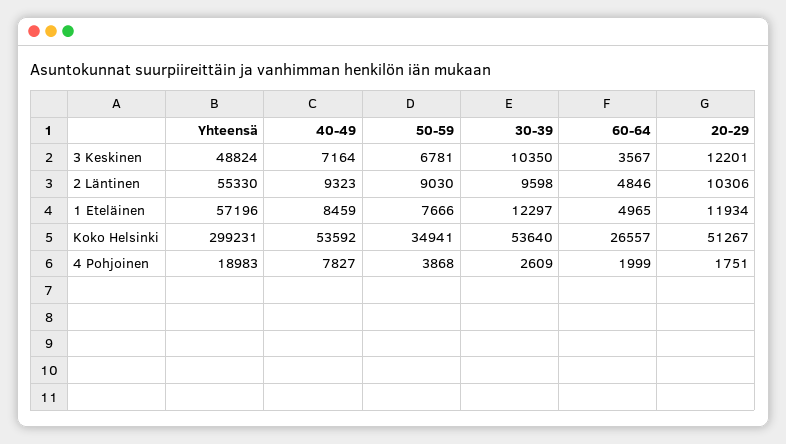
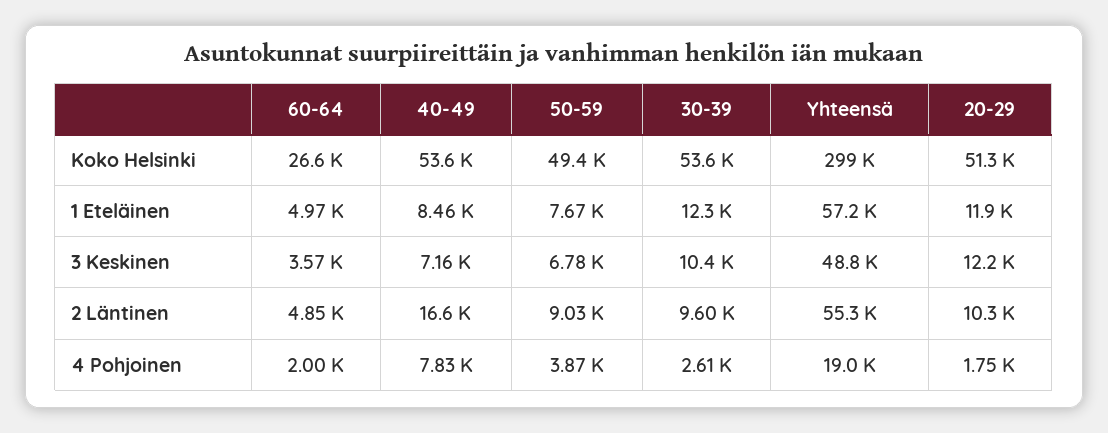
  {
    "Yhteensä": {
      "3 Keskinen": 48824,
      "2 Läntinen": 55330,
      "1 Eteläinen": 57196,
      "Koko Helsinki": 299231,
      "4 Pohjoinen": 18983
    },
    "40-49": {
      "3 Keskinen": 7164,
-     "2 Läntinen": 9323,
+     "2 Läntinen": 16600,
      "1 Eteläinen": 8459,
      "Koko Helsinki": 53592,
      "4 Pohjoinen": 7827
    },
    "50-59": {
      "3 Keskinen": 6781,
      "2 Läntinen": 9030,
      "1 Eteläinen": 7666,
-     "Koko Helsinki": 34941,
+     "Koko Helsinki": 49400,
      "4 Pohjoinen": 3868
    },
    "30-39": {
      "3 Keskinen": 10350,
      "2 Läntinen": 9598,
      "1 Eteläinen": 12297,
      "Koko Helsinki": 53640,
      "4 Pohjoinen": 2609
    },
    "60-64": {
      "3 Keskinen": 3567,
      "2 Läntinen": 4846,
      "1 Eteläinen": 4965,
      "Koko Helsinki": 26557,
      "4 Pohjoinen": 1999
    },
    "20-29": {
      "3 Keskinen": 12201,
      "2 Läntinen": 10306,
      "1 Eteläinen": 11934,
      "Koko Helsinki": 51267,
      "4 Pohjoinen": 1751
    }
  }

